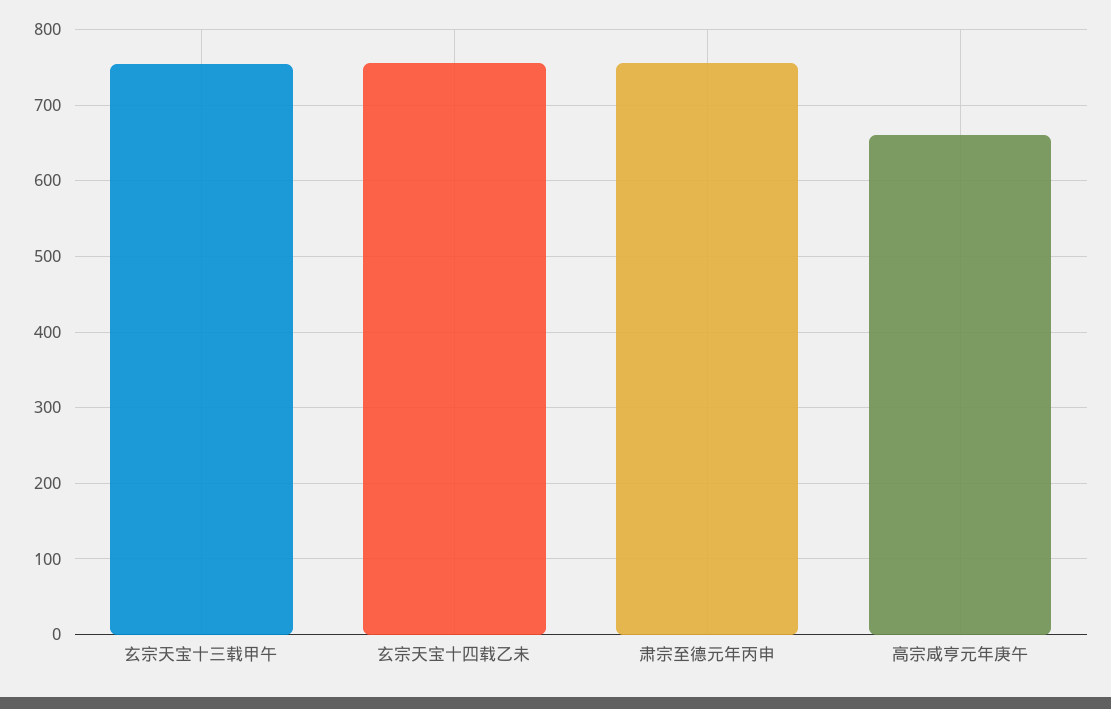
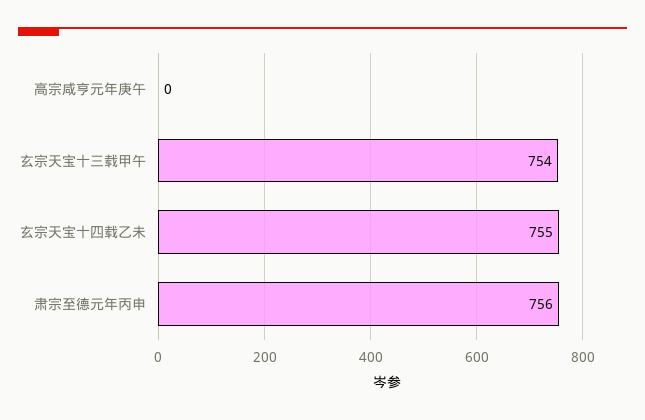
  {
    "玄宗天宝十三载甲午": 754,
    "玄宗天宝十四载乙未": 755,
    "肃宗至德元年丙申": 756,
-   "高宗咸亨元年庚午": 660
+   "高宗咸亨元年庚午": 0
  }

